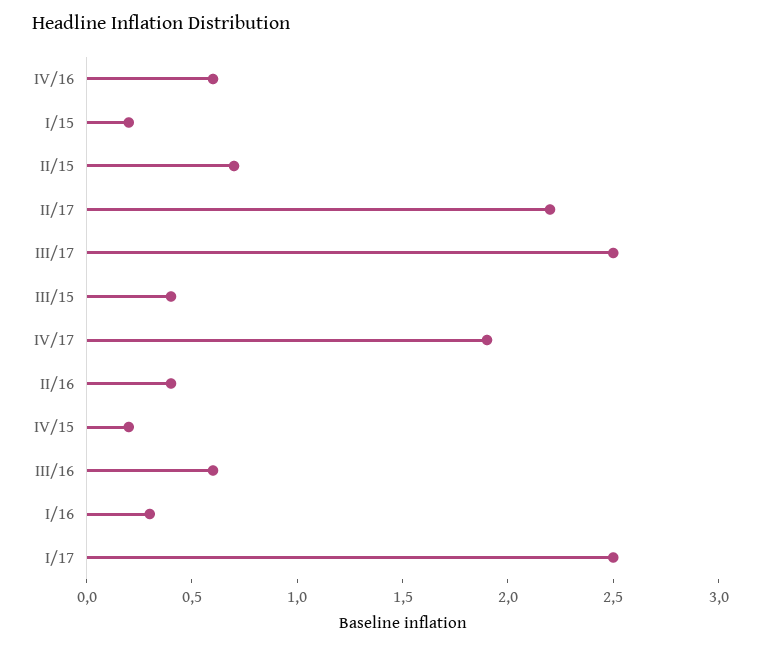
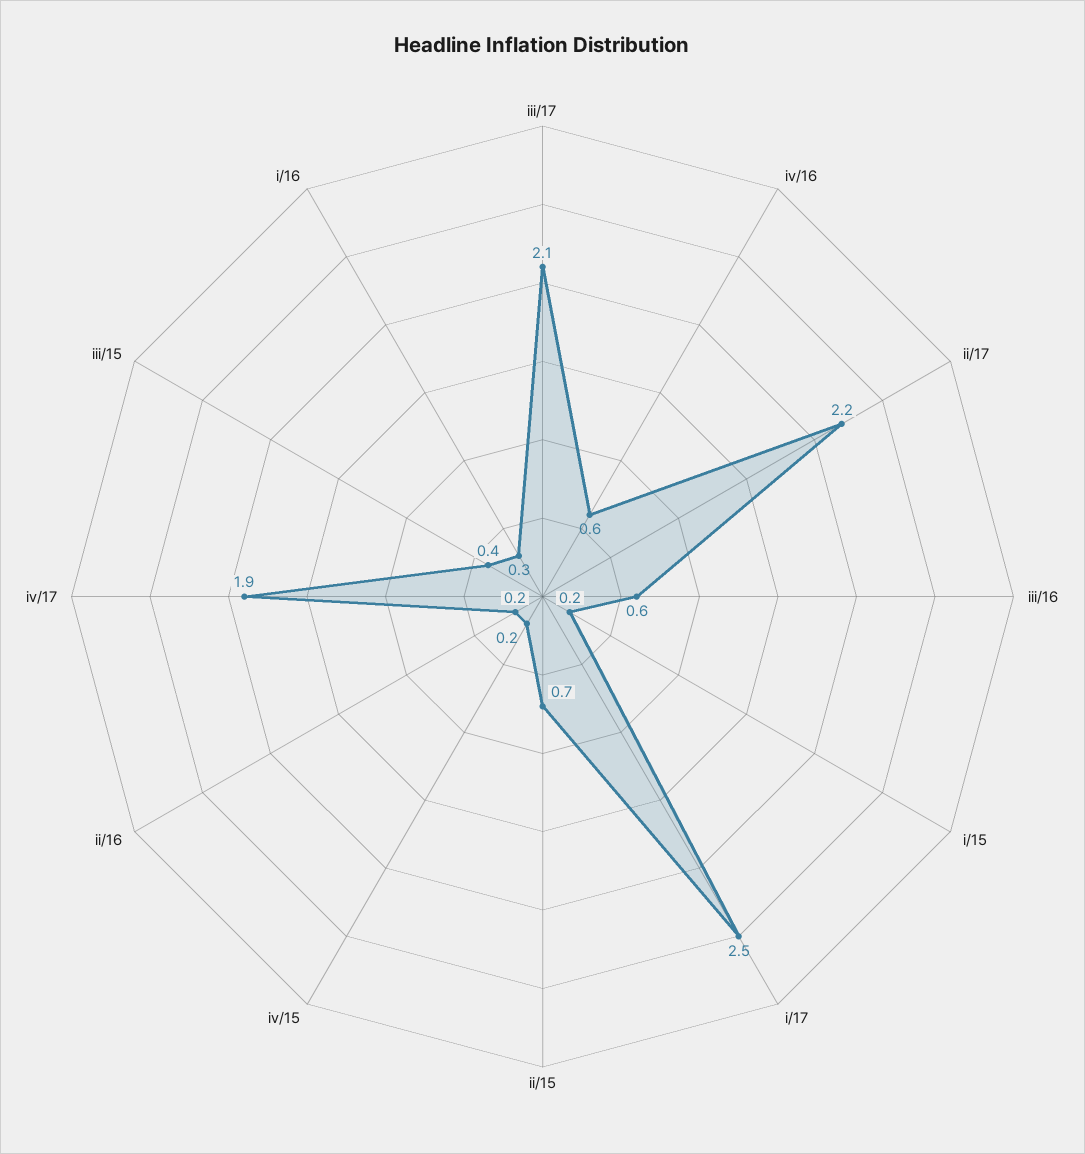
  {
    "IV/16": 0.6,
    "I/15": 0.2,
    "II/15": 0.7,
    "II/17": 2.2,
-   "III/17": 2.5,
+   "III/17": 2.1,
    "III/15": 0.4,
    "IV/17": 1.9,
-   "II/16": 0.4,
+   "II/16": 0.2,
    "IV/15": 0.2,
    "III/16": 0.6,
    "I/16": 0.3,
    "I/17": 2.5
  }

